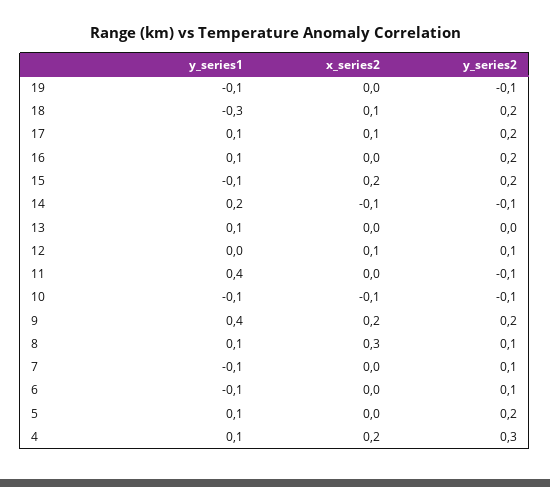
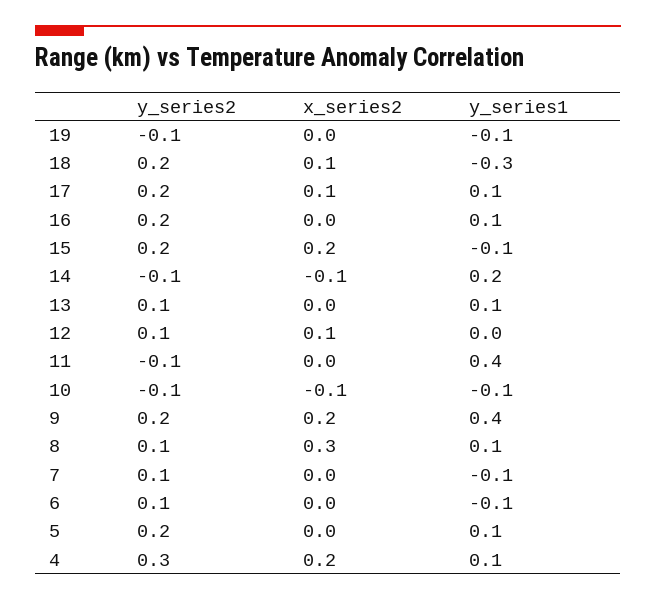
  {
    "y_series1": {
      "19": -0.1,
      "18": -0.3,
      "17": 0.1,
      "16": 0.1,
      "15": -0.1,
      "14": 0.2,
      "13": 0.1,
      "12": 0,
      "11": 0.4,
      "10": -0.1,
      "9": 0.4,
      "8": 0.1,
      "7": -0.1,
      "6": -0.1,
      "5": 0.1,
      "4": 0.1
    },
    "x_series2": {
      "19": 0,
      "18": 0.1,
      "17": 0.1,
      "16": 0,
      "15": 0.2,
      "14": -0.1,
      "13": 0,
      "12": 0.1,
      "11": 0,
      "10": -0.1,
      "9": 0.2,
      "8": 0.3,
      "7": 0,
      "6": 0,
      "5": 0,
      "4": 0.2
    },
    "y_series2": {
      "19": -0.1,
      "18": 0.2,
      "17": 0.2,
      "16": 0.2,
      "15": 0.2,
      "14": -0.1,
-     "13": 0,
+     "13": 0.1,
      "12": 0.1,
      "11": -0.1,
      "10": -0.1,
      "9": 0.2,
      "8": 0.1,
      "7": 0.1,
      "6": 0.1,
      "5": 0.2,
      "4": 0.3
    }
  }

